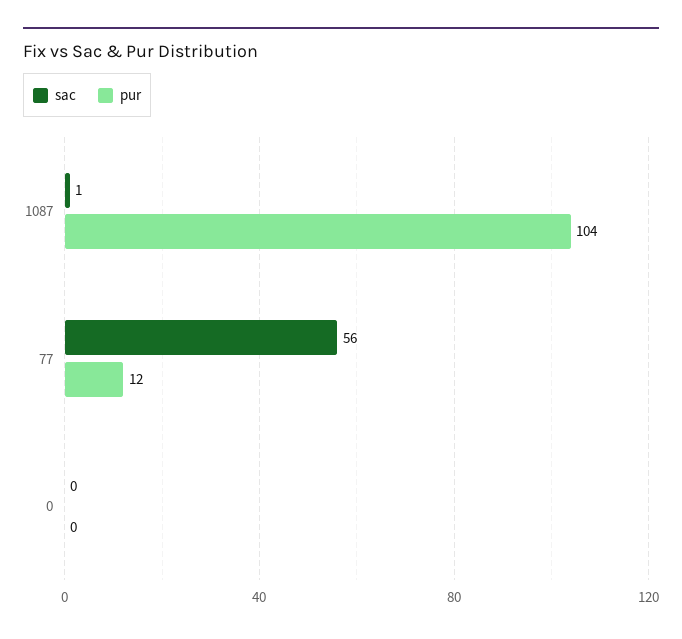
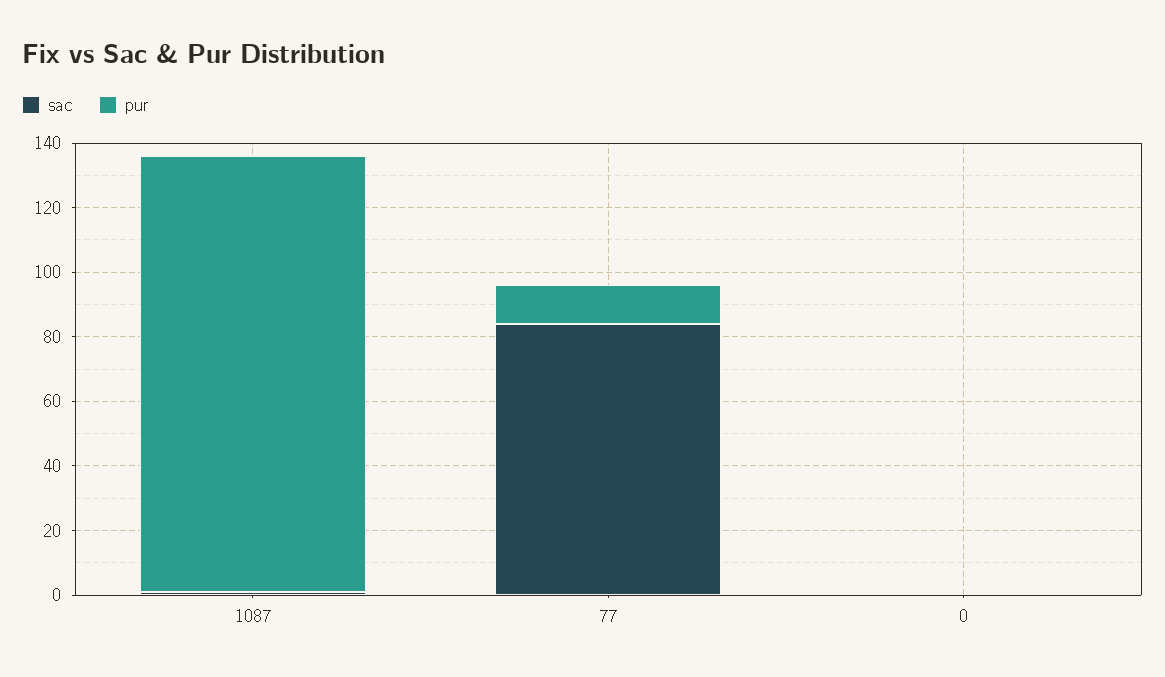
  {
    "sac": {
      "1087": 1,
-     "77": 56,
+     "77": 85,
      "0": 0
    },
    "pur": {
-     "1087": 104,
+     "1087": 135,
      "77": 12,
      "0": 0
    }
  }

